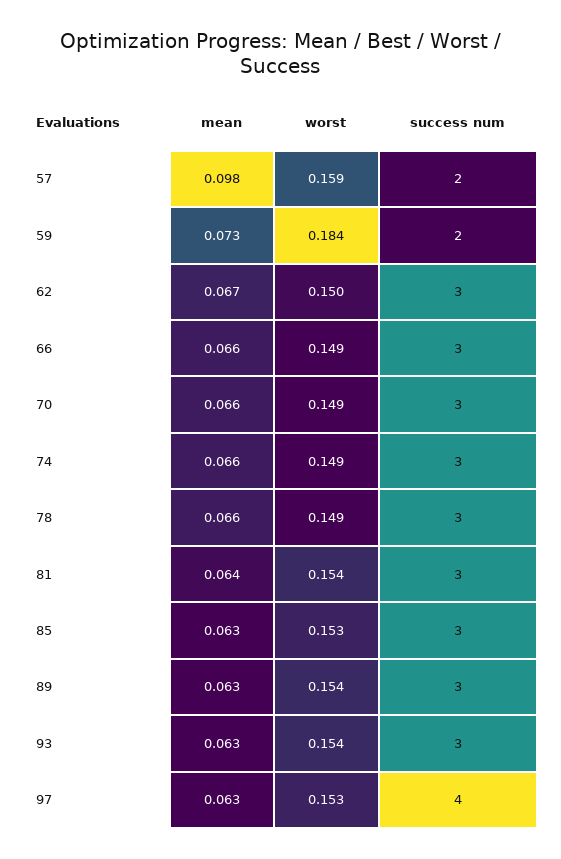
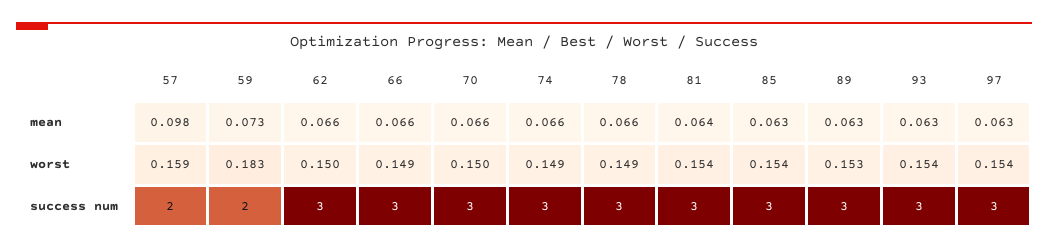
  {
    "mean": {
      "57": 0.098,
      "59": 0.073,
-     "62": 0.067,
+     "62": 0.066,
      "66": 0.066,
      "70": 0.066,
      "74": 0.066,
      "78": 0.066,
      "81": 0.064,
      "85": 0.063,
      "89": 0.063,
      "93": 0.063,
      "97": 0.063
    },
    "worst": {
      "57": 0.159,
-     "59": 0.184,
+     "59": 0.183,
      "62": 0.15,
      "66": 0.149,
-     "70": 0.149,
+     "70": 0.15,
      "74": 0.149,
      "78": 0.149,
      "81": 0.154,
-     "85": 0.153,
+     "85": 0.154,
-     "89": 0.154,
+     "89": 0.153,
      "93": 0.154,
-     "97": 0.153
+     "97": 0.154
    },
    "success num": {
      "57": 2,
      "59": 2,
      "62": 3,
      "66": 3,
      "70": 3,
      "74": 3,
      "78": 3,
      "81": 3,
      "85": 3,
      "89": 3,
      "93": 3,
-     "97": 4
+     "97": 3
    }
  }

